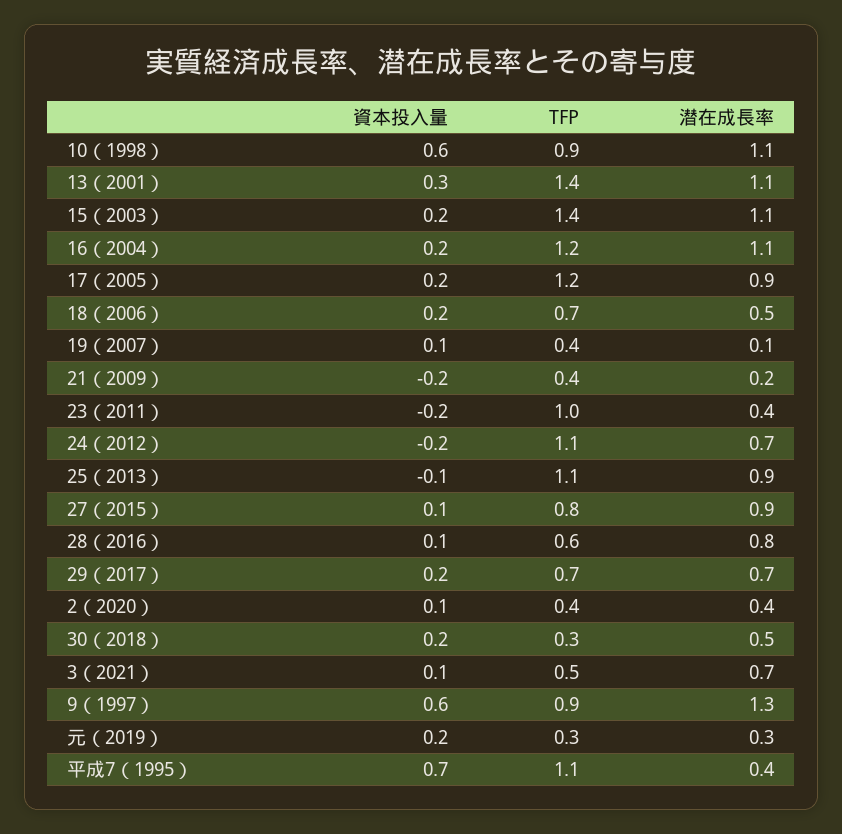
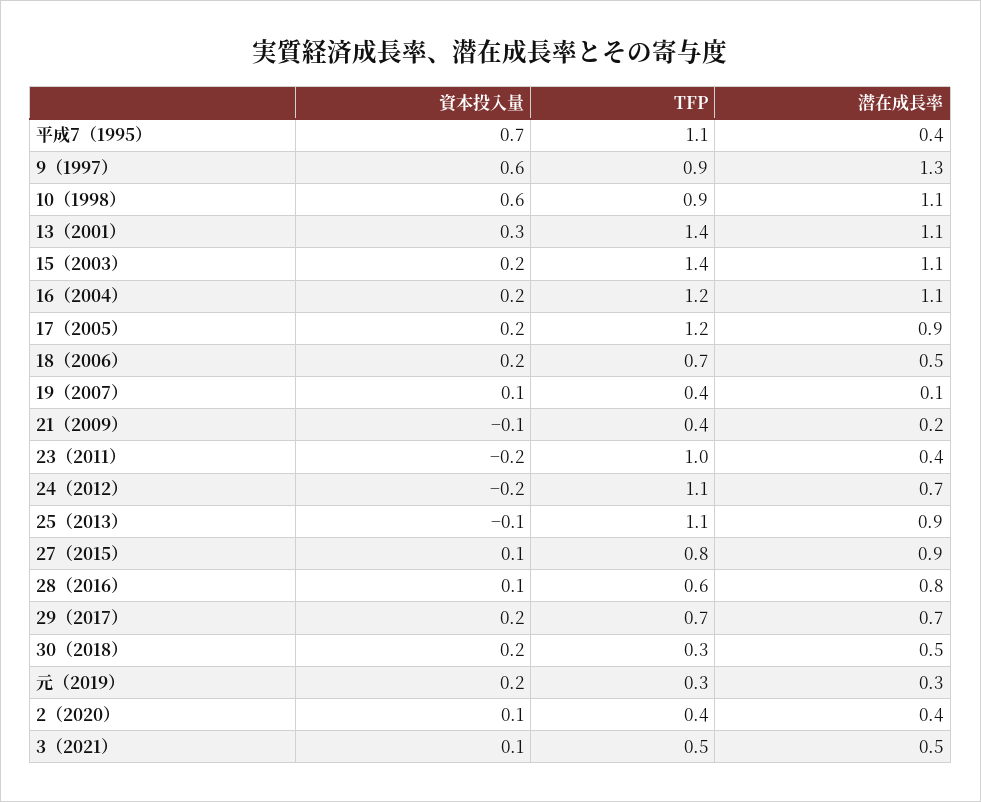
  {
    "資本投入量": {
      "10（1998）": 0.6,
      "13（2001）": 0.3,
      "15（2003）": 0.2,
      "16（2004）": 0.2,
      "17（2005）": 0.2,
      "18（2006）": 0.2,
      "19（2007）": 0.1,
-     "21（2009）": -0.2,
+     "21（2009）": -0.1,
      "23（2011）": -0.2,
      "24（2012）": -0.2,
      "25（2013）": -0.1,
      "27（2015）": 0.1,
      "28（2016）": 0.1,
      "29（2017）": 0.2,
      "2（2020）": 0.1,
      "30（2018）": 0.2,
      "3（2021）": 0.1,
      "9（1997）": 0.6,
      "元（2019）": 0.2,
      "平成7（1995）": 0.7
    },
    "TFP": {
      "10（1998）": 0.9,
      "13（2001）": 1.4,
      "15（2003）": 1.4,
      "16（2004）": 1.2,
      "17（2005）": 1.2,
      "18（2006）": 0.7,
      "19（2007）": 0.4,
      "21（2009）": 0.4,
      "23（2011）": 1,
      "24（2012）": 1.1,
      "25（2013）": 1.1,
      "27（2015）": 0.8,
      "28（2016）": 0.6,
      "29（2017）": 0.7,
      "2（2020）": 0.4,
      "30（2018）": 0.3,
      "3（2021）": 0.5,
      "9（1997）": 0.9,
      "元（2019）": 0.3,
      "平成7（1995）": 1.1
    },
    "潜在成長率": {
      "10（1998）": 1.1,
      "13（2001）": 1.1,
      "15（2003）": 1.1,
      "16（2004）": 1.1,
      "17（2005）": 0.9,
      "18（2006）": 0.5,
      "19（2007）": 0.1,
      "21（2009）": 0.2,
      "23（2011）": 0.4,
      "24（2012）": 0.7,
      "25（2013）": 0.9,
      "27（2015）": 0.9,
      "28（2016）": 0.8,
      "29（2017）": 0.7,
      "2（2020）": 0.4,
      "30（2018）": 0.5,
-     "3（2021）": 0.7,
+     "3（2021）": 0.5,
      "9（1997）": 1.3,
      "元（2019）": 0.3,
      "平成7（1995）": 0.4
    }
  }

